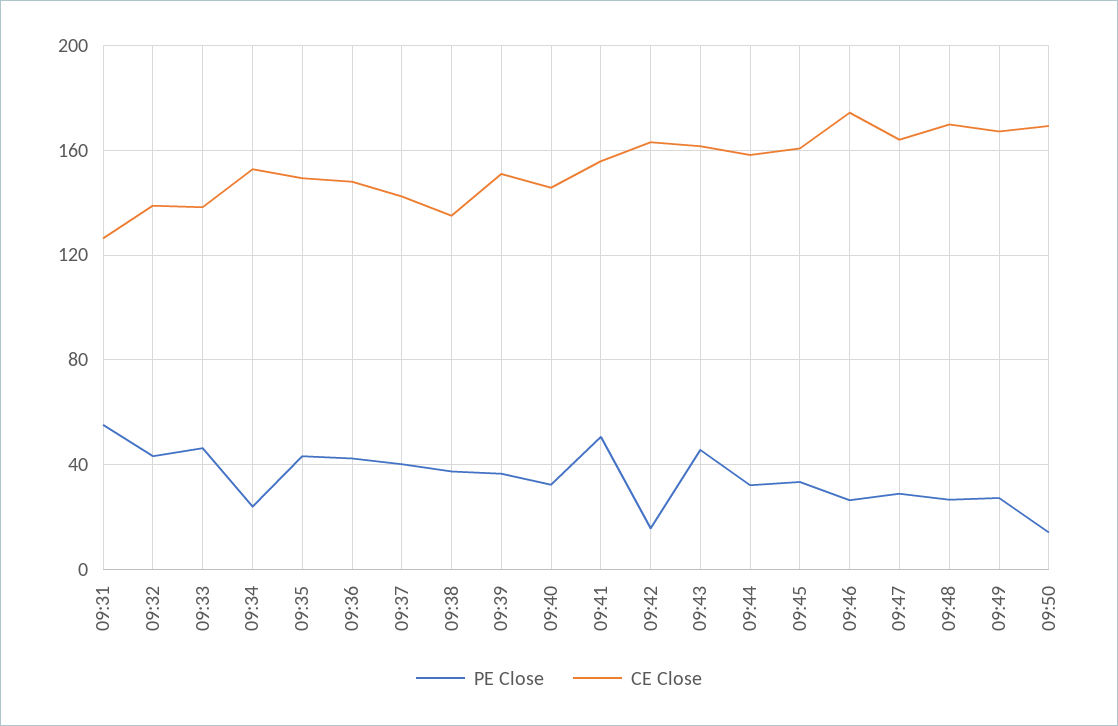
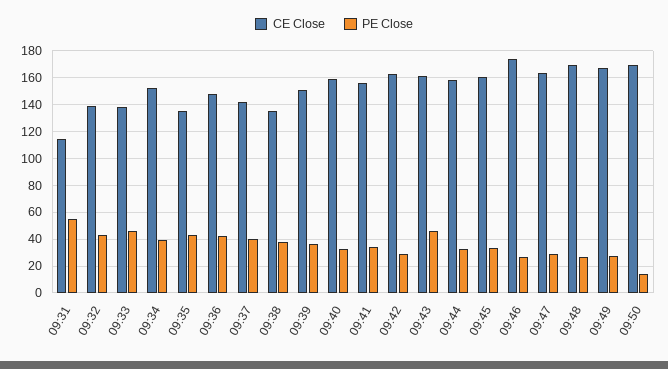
  {
    "PE Close": {
      "09:31": 55,
      "09:32": 45,
      "09:33": 45,
-     "09:34": 25,
+     "09:34": 40,
      "09:35": 45,
      "09:36": 40,
      "09:37": 40,
      "09:38": 40,
      "09:39": 35,
      "09:40": 30,
-     "09:41": 50,
+     "09:41": 35,
-     "09:42": 15,
+     "09:42": 30,
      "09:43": 45,
      "09:44": 30,
      "09:45": 35,
      "09:46": 25,
      "09:47": 30,
      "09:48": 25,
      "09:49": 25,
      "09:50": 15
    },
    "CE Close": {
-     "09:31": 125,
+     "09:31": 115,
      "09:32": 140,
      "09:33": 140,
      "09:34": 155,
-     "09:35": 150,
+     "09:35": 135,
      "09:36": 150,
      "09:37": 140,
      "09:38": 135,
      "09:39": 150,
-     "09:40": 145,
+     "09:40": 160,
      "09:41": 155,
      "09:42": 165,
      "09:43": 160,
      "09:44": 160,
      "09:45": 160,
      "09:46": 175,
      "09:47": 165,
      "09:48": 170,
      "09:49": 165,
      "09:50": 170
    }
  }

